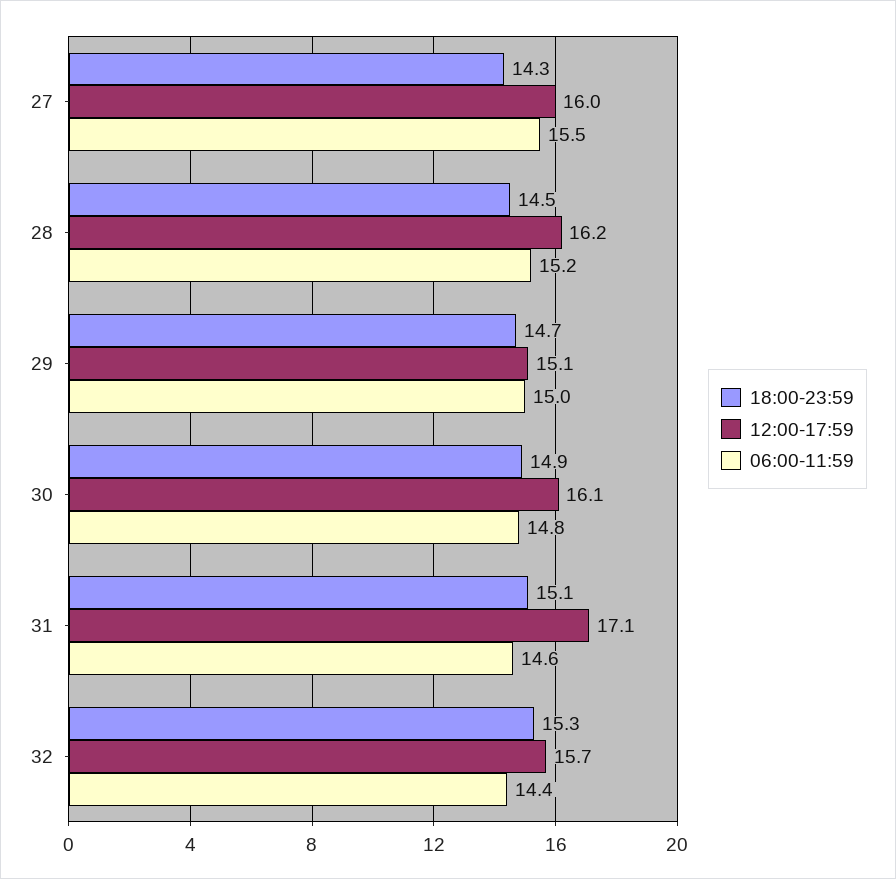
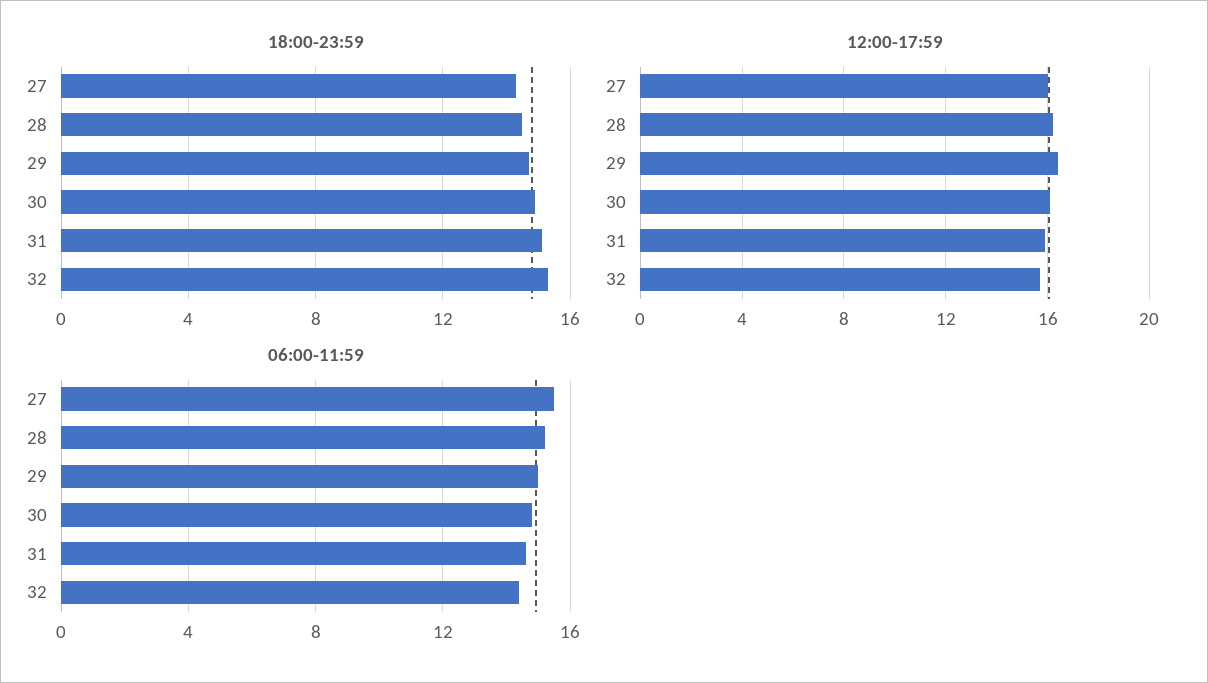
  {
    "18:00-23:59": {
      "27": 14.3,
      "28": 14.5,
      "29": 14.7,
      "30": 14.9,
      "31": 15.1,
      "32": 15.3
    },
    "12:00-17:59": {
      "27": 16,
      "28": 16.2,
-     "29": 15.1,
+     "29": 16.5,
      "30": 16.1,
-     "31": 17.1,
+     "31": 16,
      "32": 15.7
    },
    "06:00-11:59": {
      "27": 15.5,
      "28": 15.2,
      "29": 15,
      "30": 14.8,
      "31": 14.6,
      "32": 14.4
    }
  }

